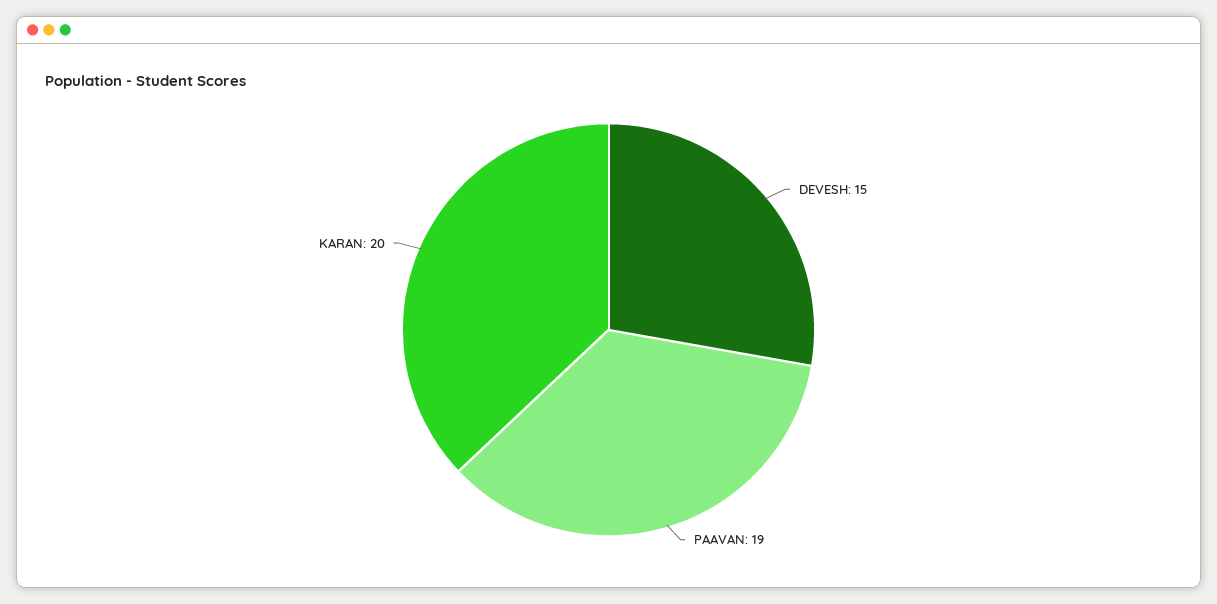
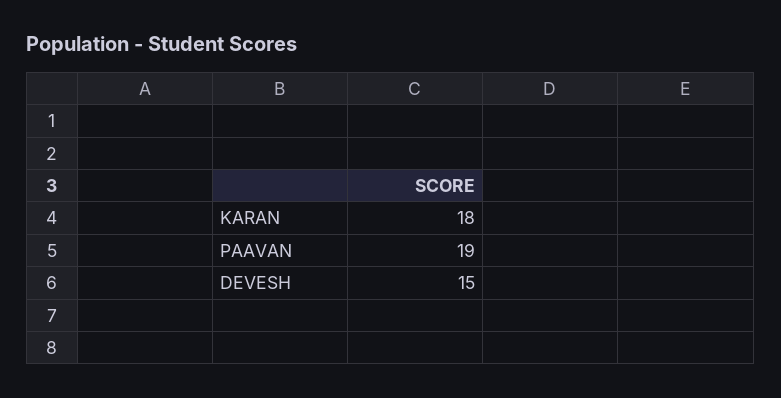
  {
    "DEVESH": 15,
    "PAAVAN": 19,
-   "KARAN": 20
+   "KARAN": 18
  }

